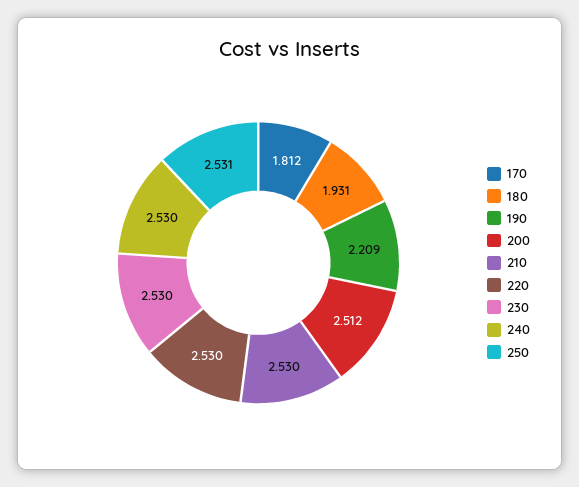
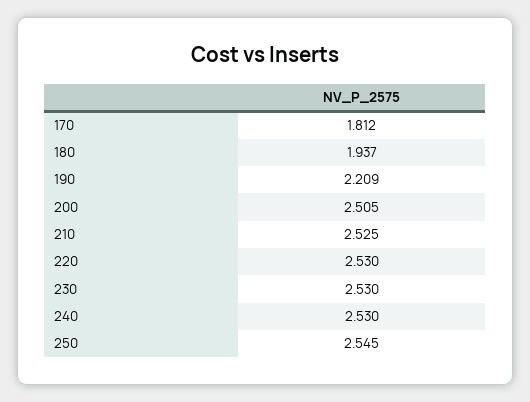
  {
    "170": 1.812,
-   "180": 1.931,
+   "180": 1.937,
    "190": 2.209,
-   "200": 2.512,
+   "200": 2.505,
-   "210": 2.53,
+   "210": 2.525,
    "220": 2.53,
    "230": 2.53,
    "240": 2.53,
-   "250": 2.531
+   "250": 2.545
  }

